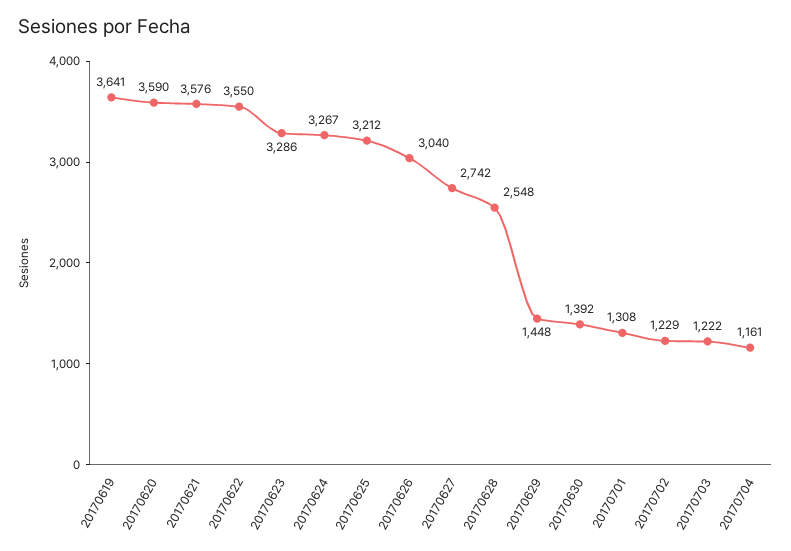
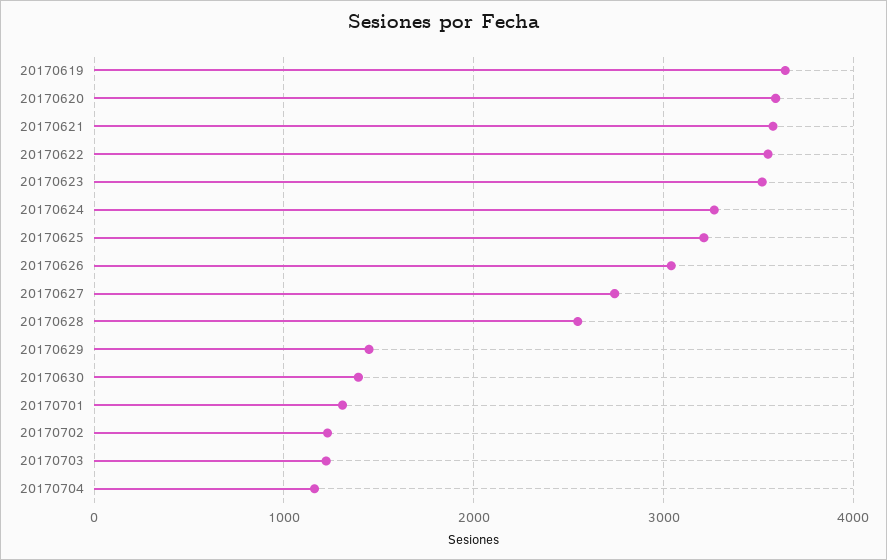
  {
    "20170619": 3641,
    "20170620": 3590,
    "20170621": 3576,
    "20170622": 3550,
-   "20170623": 3286,
+   "20170623": 3500,
    "20170624": 3267,
    "20170625": 3212,
    "20170626": 3040,
    "20170627": 2742,
    "20170628": 2548,
    "20170629": 1448,
    "20170630": 1392,
    "20170701": 1308,
    "20170702": 1229,
    "20170703": 1222,
    "20170704": 1161
  }

